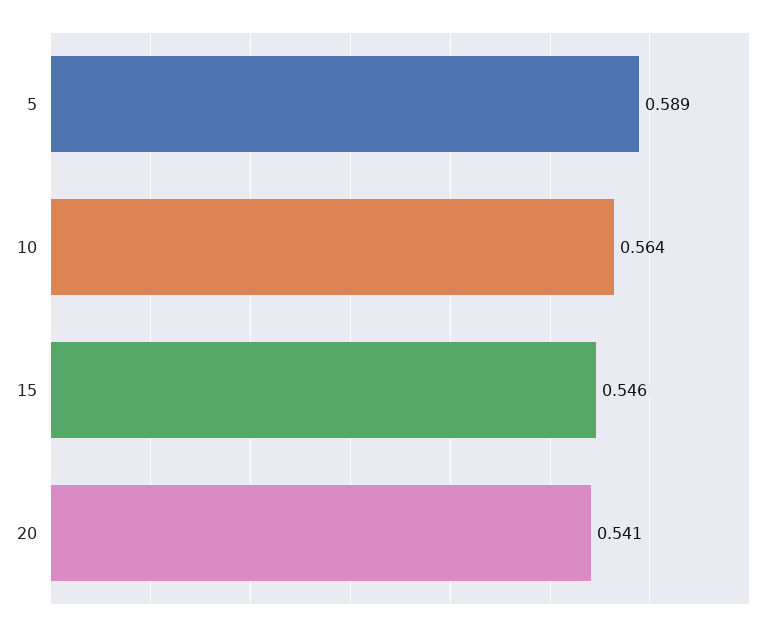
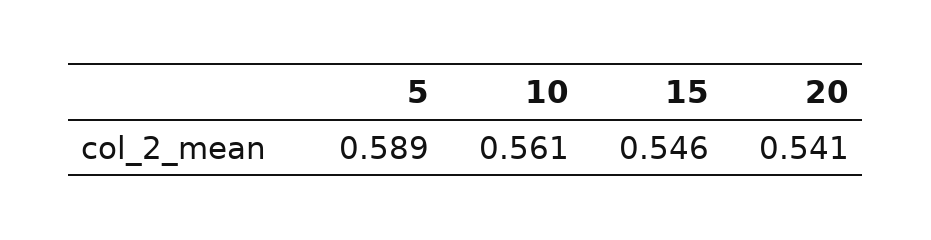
  {
    "5": 0.589,
-   "10": 0.564,
+   "10": 0.561,
    "15": 0.546,
    "20": 0.541
  }

